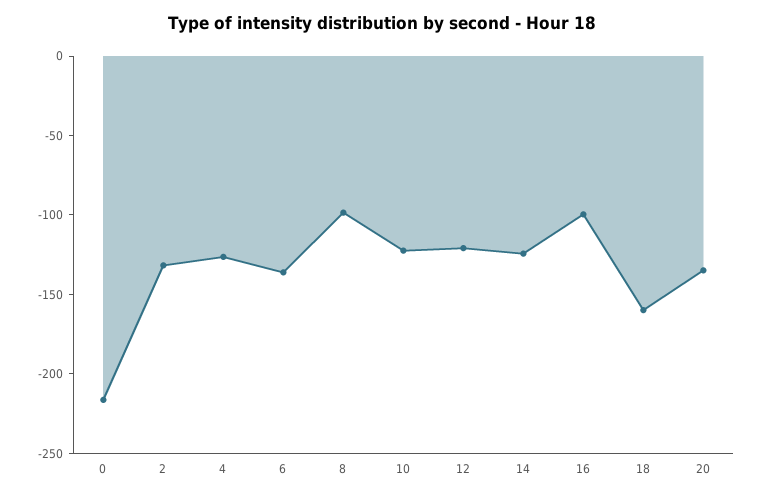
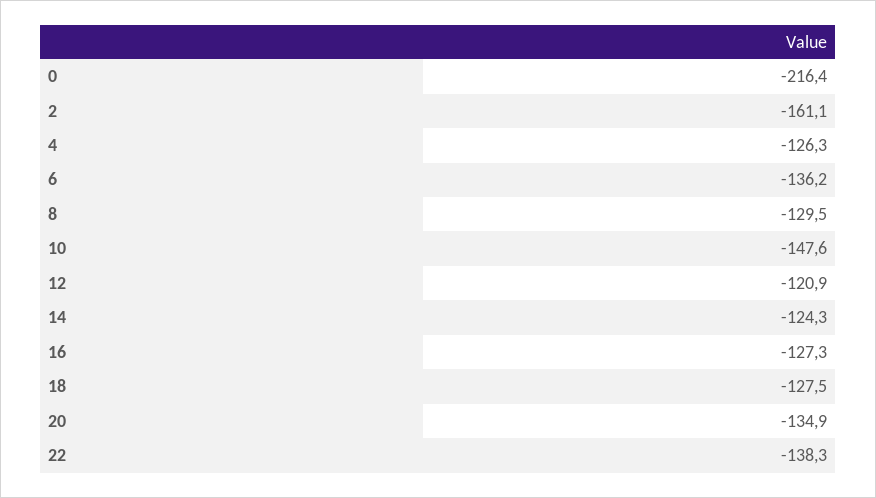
  {
    "0": -216.4,
-   "2": -130,
+   "2": -161.1,
    "4": -126.3,
    "6": -136.2,
-   "8": -100,
+   "8": -129.5,
-   "10": -120,
+   "10": -147.6,
    "12": -120.9,
    "14": -124.3,
-   "16": -100,
+   "16": -127.3,
-   "18": -160,
+   "18": -127.5,
-   "20": -134.9
+   "20": -134.9,
+   "22": -138.3
  }

